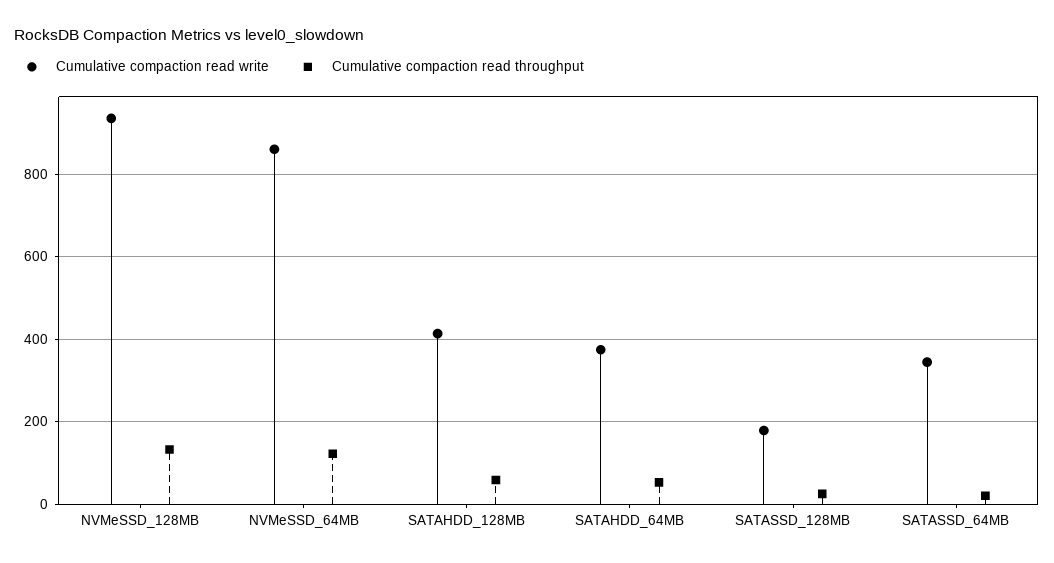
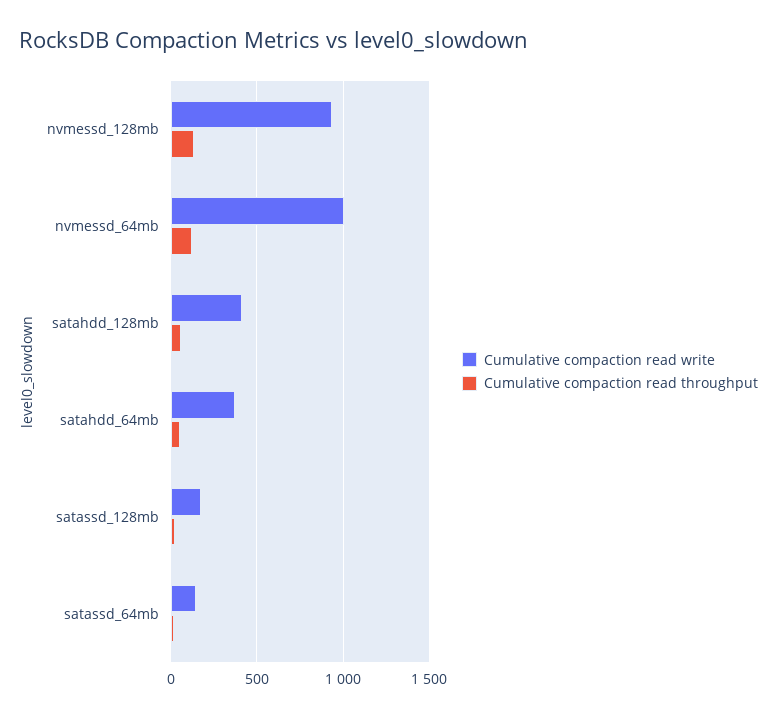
  {
    "Cumulative compaction read write": {
      "NVMeSSD_128MB": 940,
-     "NVMeSSD_64MB": 860,
+     "NVMeSSD_64MB": 1000,
      "SATAHDD_128MB": 420,
      "SATAHDD_64MB": 380,
      "SATASSD_128MB": 180,
-     "SATASSD_64MB": 340
+     "SATASSD_64MB": 150
    },
    "Cumulative compaction read throughput": {
      "NVMeSSD_128MB": 140,
      "NVMeSSD_64MB": 120,
      "SATAHDD_128MB": 60,
      "SATAHDD_64MB": 60,
      "SATASSD_128MB": 20,
      "SATASSD_64MB": 20
    }
  }

